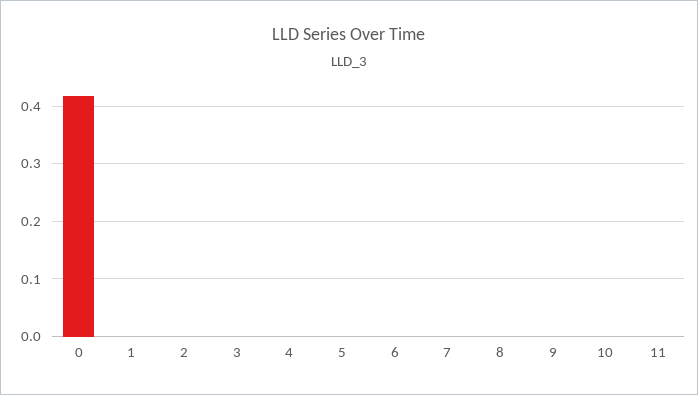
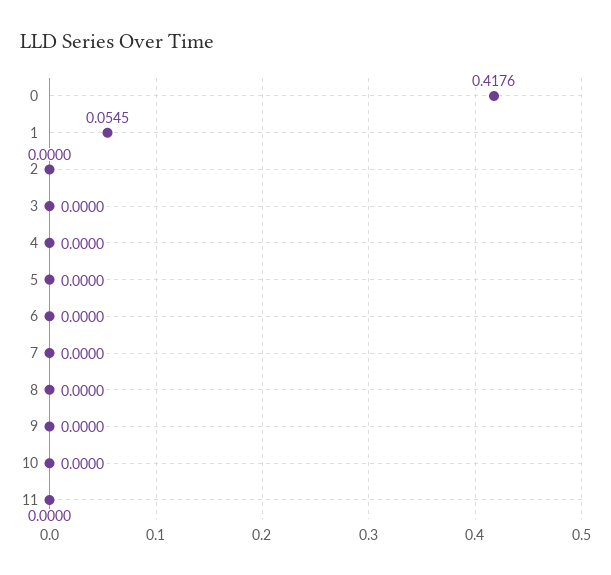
  {
    "0": 0.4176,
-   "1": 0,
+   "1": 0.0545,
    "2": 0,
    "3": 0,
    "4": 0,
    "5": 0,
    "6": 0,
    "7": 0,
    "8": 0,
    "9": 0,
    "10": 0,
    "11": 0
  }

